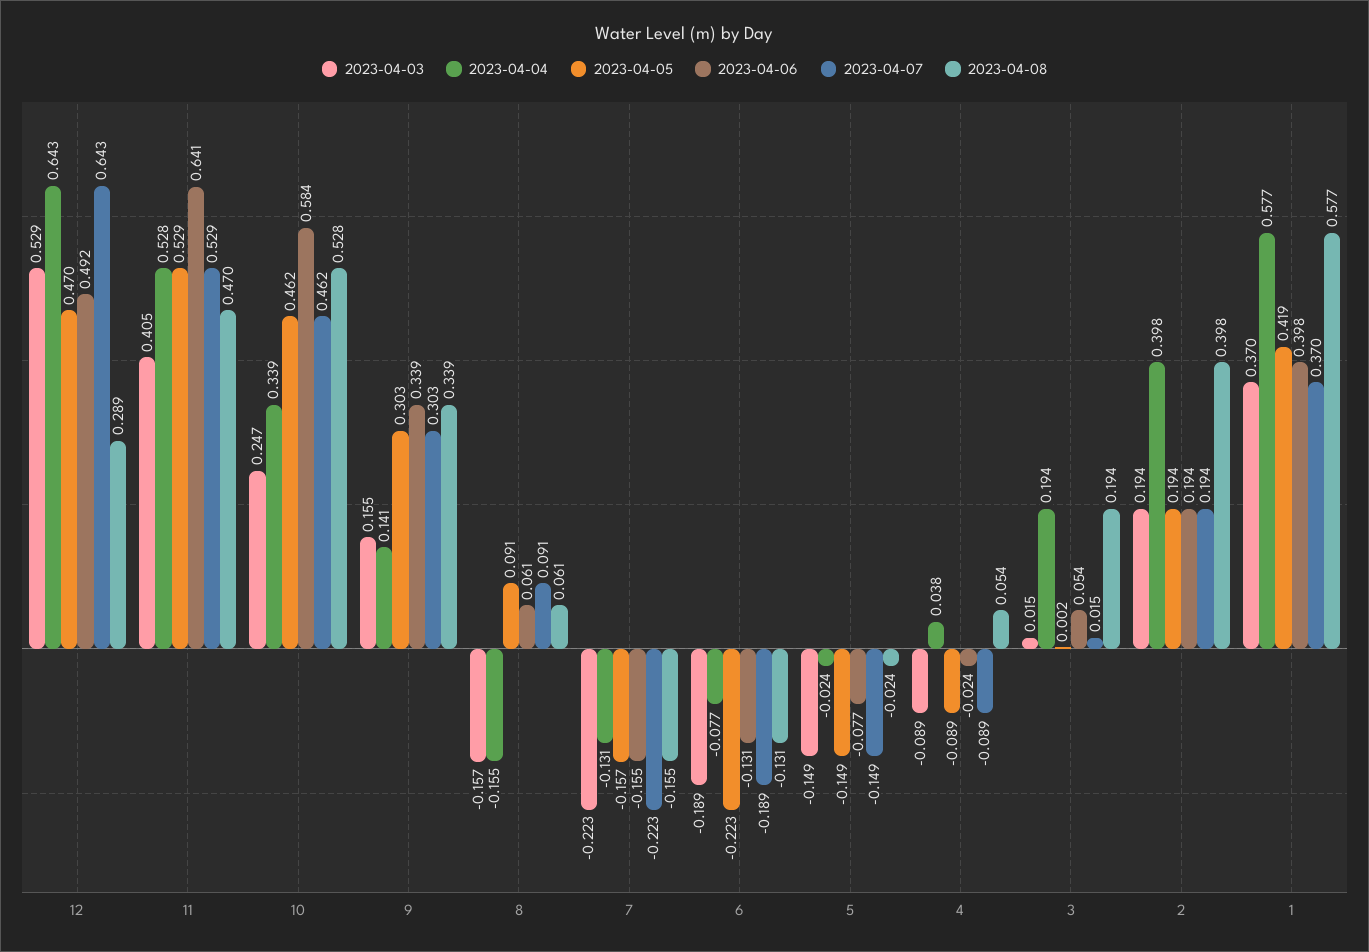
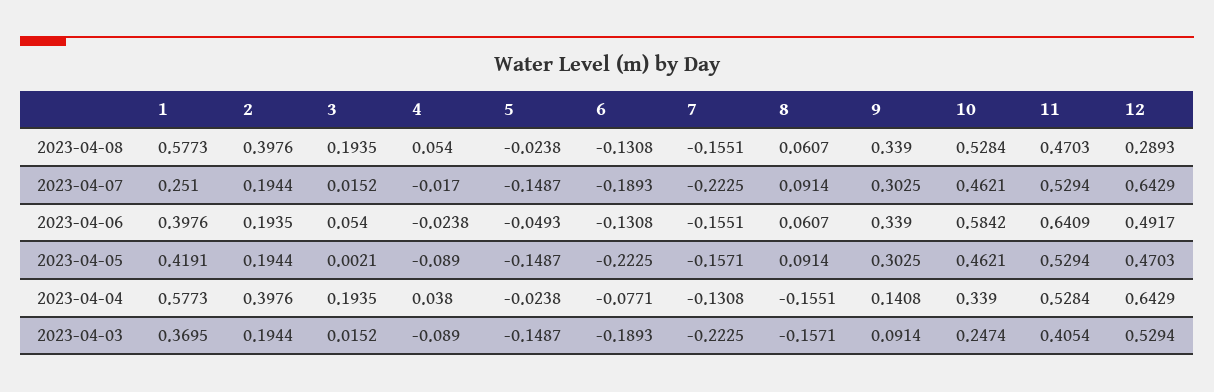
  {
    "2023-04-03": {
      "12": 0.5294,
      "11": 0.4054,
      "10": 0.2474,
-     "9": 0.155,
+     "9": 0.0914,
      "8": -0.1571,
      "7": -0.2225,
      "6": -0.1893,
      "5": -0.1487,
      "4": -0.089,
      "3": 0.0152,
      "2": 0.1944,
      "1": 0.3695
    },
    "2023-04-04": {
      "12": 0.6429,
      "11": 0.5284,
      "10": 0.339,
      "9": 0.1408,
      "8": -0.1551,
      "7": -0.1308,
      "6": -0.0771,
      "5": -0.0238,
      "4": 0.038,
      "3": 0.1935,
      "2": 0.3976,
      "1": 0.5773
    },
    "2023-04-05": {
      "12": 0.4703,
      "11": 0.5294,
      "10": 0.4621,
      "9": 0.3025,
      "8": 0.0914,
      "7": -0.1571,
      "6": -0.2225,
      "5": -0.1487,
      "4": -0.089,
      "3": 0.0021,
      "2": 0.1944,
      "1": 0.4191
    },
    "2023-04-06": {
      "12": 0.4917,
      "11": 0.6409,
      "10": 0.5842,
      "9": 0.339,
      "8": 0.0607,
      "7": -0.1551,
      "6": -0.1308,
-     "5": -0.077,
+     "5": -0.0493,
      "4": -0.0238,
      "3": 0.054,
      "2": 0.1935,
      "1": 0.3976
    },
    "2023-04-07": {
      "12": 0.6429,
      "11": 0.5294,
      "10": 0.4621,
      "9": 0.3025,
      "8": 0.0914,
      "7": -0.2225,
      "6": -0.1893,
      "5": -0.1487,
-     "4": -0.089,
+     "4": -0.017,
      "3": 0.0152,
      "2": 0.1944,
-     "1": 0.37
+     "1": 0.251
    },
    "2023-04-08": {
      "12": 0.2893,
      "11": 0.4703,
      "10": 0.5284,
      "9": 0.339,
      "8": 0.0607,
      "7": -0.1551,
      "6": -0.1308,
      "5": -0.0238,
      "4": 0.054,
      "3": 0.1935,
      "2": 0.3976,
      "1": 0.5773
    }
  }

